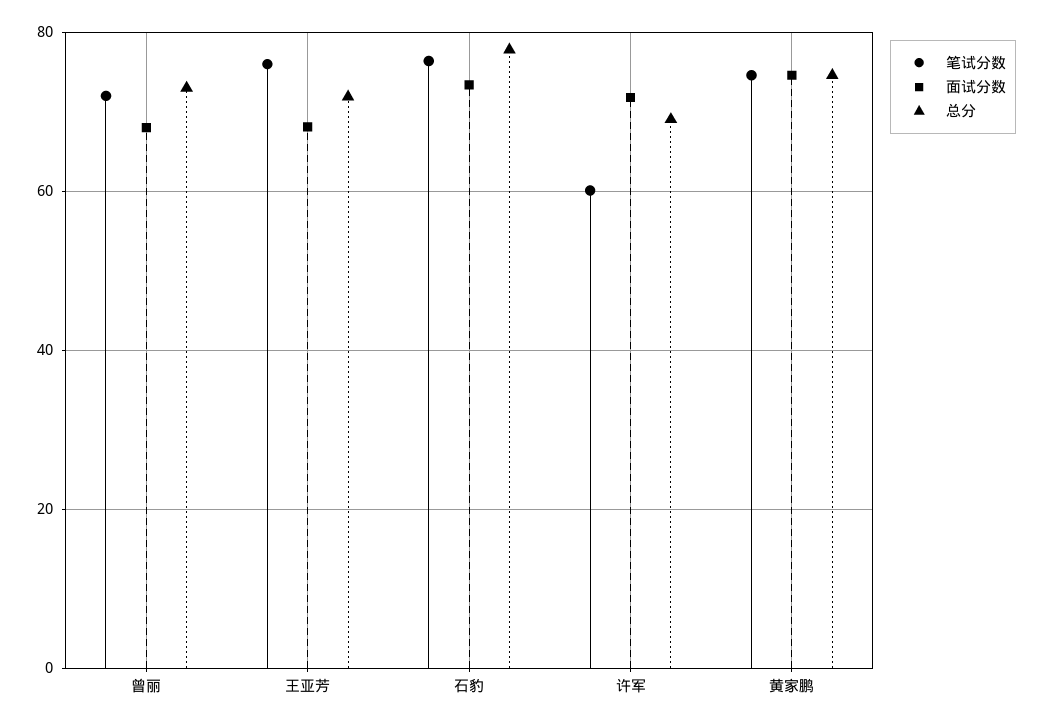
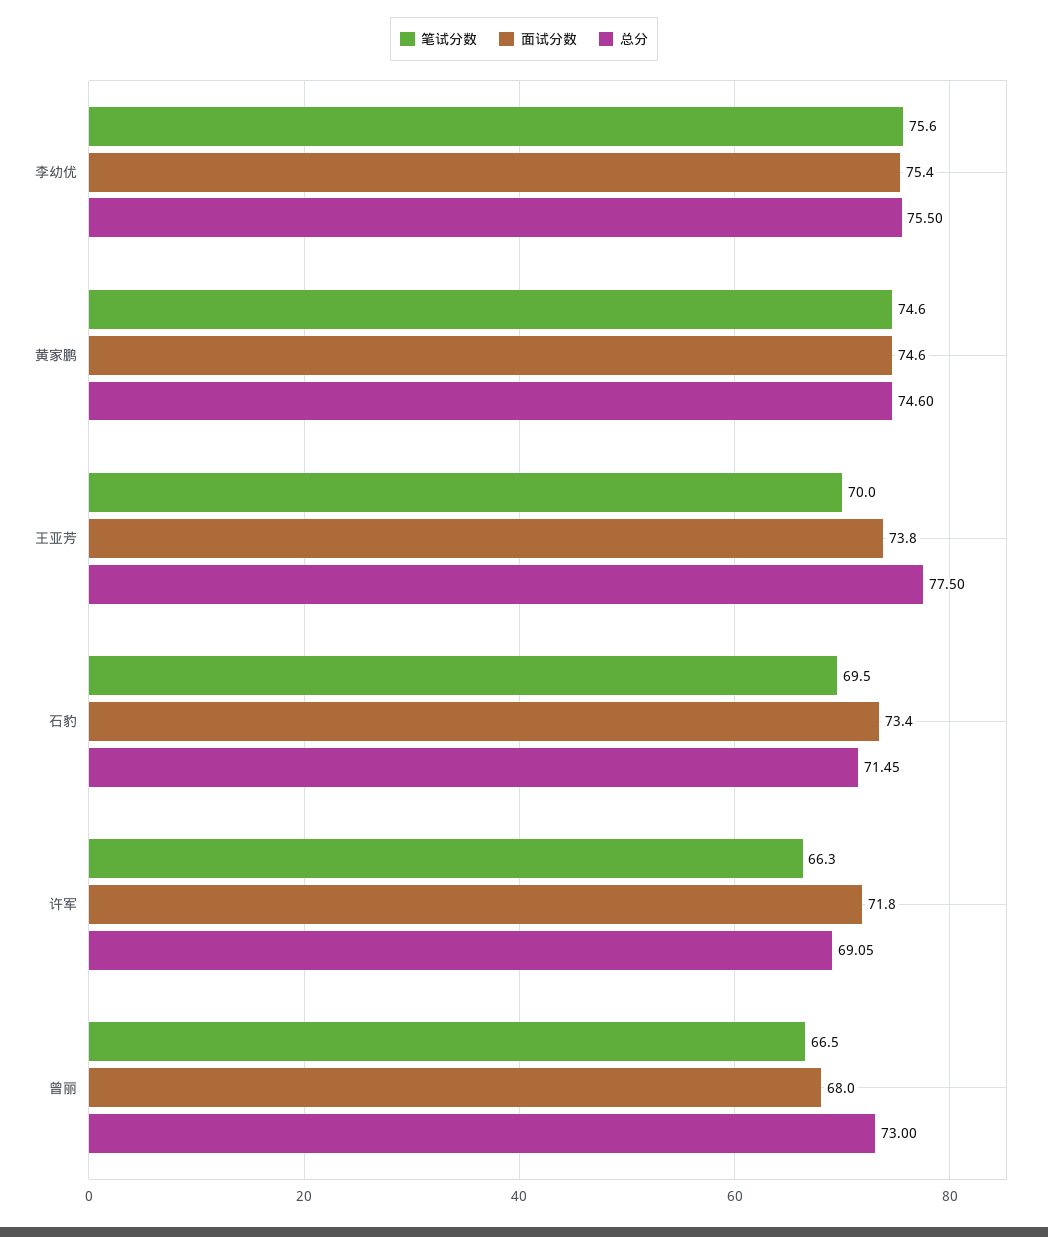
  {
    "笔试分数": {
-     "曾丽": 72,
+     "曾丽": 66.5,
-     "王亚芳": 76,
+     "王亚芳": 70,
-     "石豹": 76,
+     "石豹": 69.5,
-     "许军": 60,
+     "许军": 66.3,
-     "黄家鹏": 74.6
+     "黄家鹏": 74.6,
+     "李幼优": 75.6
    },
    "面试分数": {
      "曾丽": 68,
-     "王亚芳": 68,
+     "王亚芳": 73.8,
      "石豹": 73.4,
      "许军": 71.8,
-     "黄家鹏": 74.6
+     "黄家鹏": 74.6,
+     "李幼优": 75.4
    },
    "总分": {
      "曾丽": 73,
-     "王亚芳": 72,
+     "王亚芳": 77.5,
-     "石豹": 78,
+     "石豹": 71.45,
      "许军": 69.05,
-     "黄家鹏": 74.6
+     "黄家鹏": 74.6,
+     "李幼优": 75.5
    }
  }

